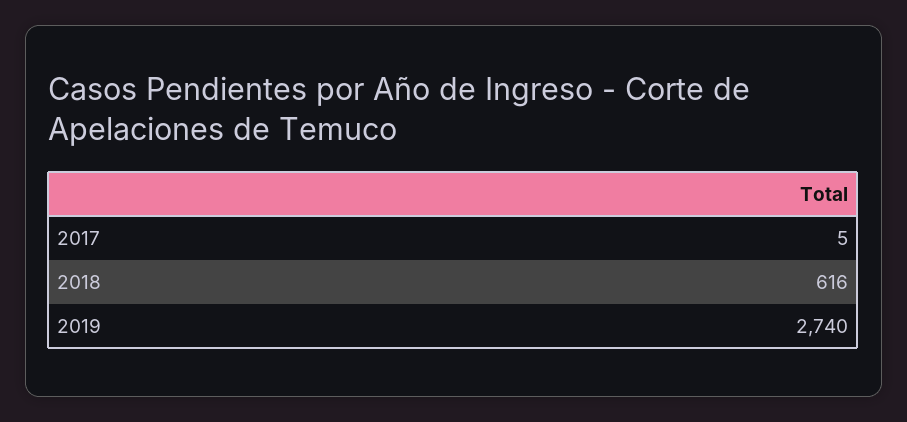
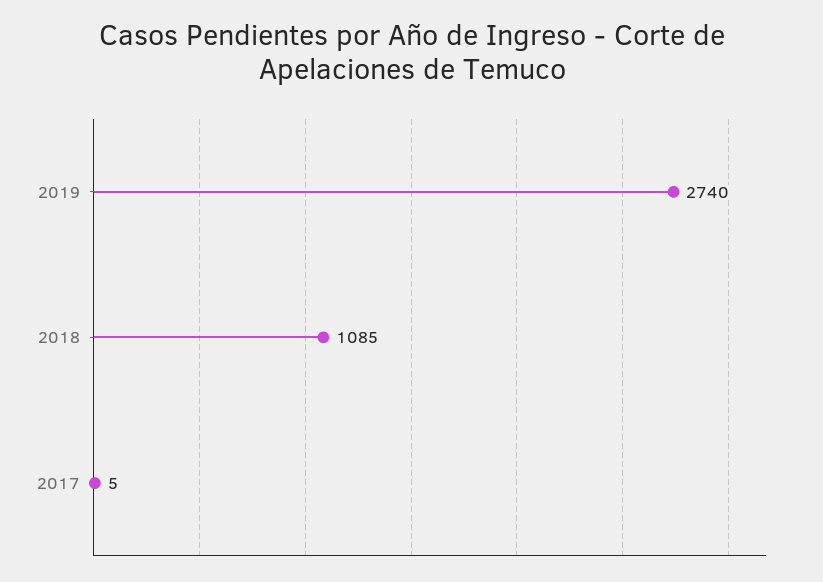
  {
    "2017": 5,
-   "2018": 616,
+   "2018": 1085,
    "2019": 2740
  }

